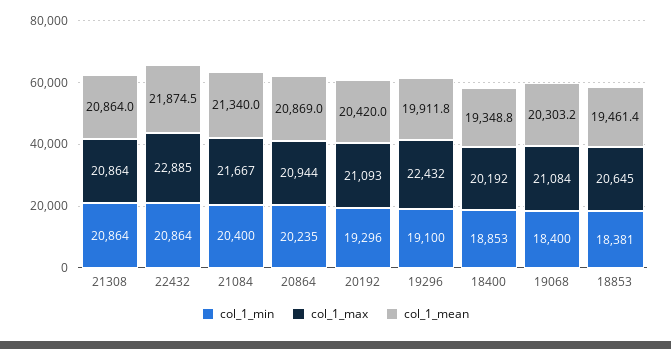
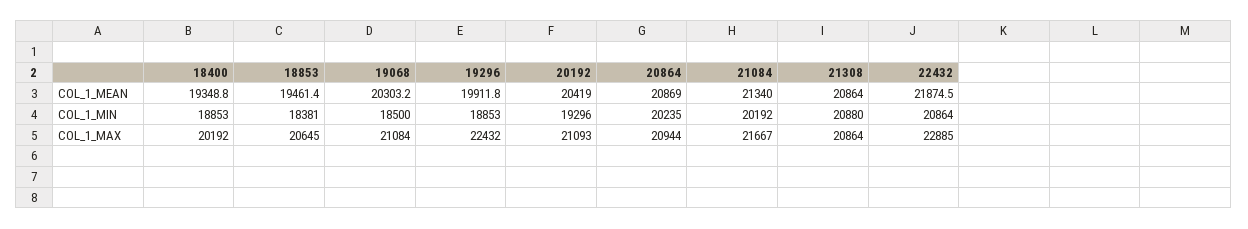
  {
    "col_1_min": {
-     "21308": 20864,
+     "21308": 20880,
      "22432": 20864,
-     "21084": 20400,
+     "21084": 20192,
      "20864": 20235,
      "20192": 19296,
-     "19296": 19100,
+     "19296": 18853,
      "18400": 18853,
-     "19068": 18400,
+     "19068": 18500,
      "18853": 18381
    },
    "col_1_max": {
      "21308": 20864,
      "22432": 22885,
      "21084": 21667,
      "20864": 20944,
      "20192": 21093,
      "19296": 22432,
      "18400": 20192,
      "19068": 21084,
      "18853": 20645
    },
    "col_1_mean": {
      "21308": 20864,
      "22432": 21874.5,
      "21084": 21340,
      "20864": 20869,
-     "20192": 20420,
+     "20192": 20419,
      "19296": 19911.8,
      "18400": 19348.8,
      "19068": 20303.2,
      "18853": 19461.4
    }
  }

